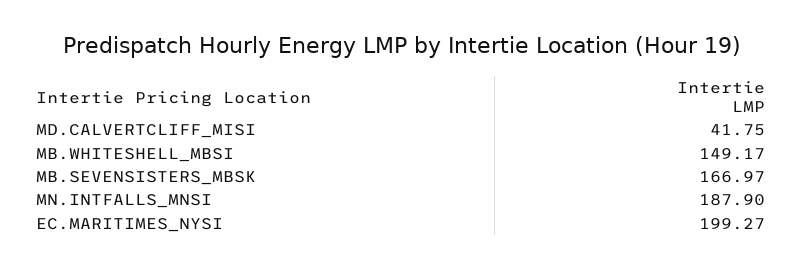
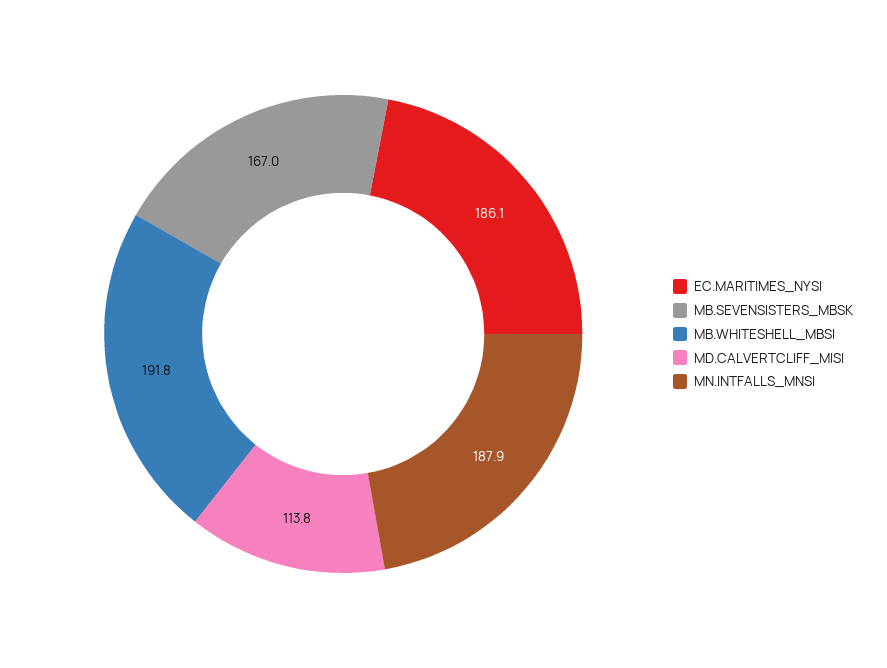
  {
-   "MD.CALVERTCLIFF_MISI": 41.75,
+   "MD.CALVERTCLIFF_MISI": 113.8,
-   "MB.WHITESHELL_MBSI": 149.17,
+   "MB.WHITESHELL_MBSI": 191.8,
    "MB.SEVENSISTERS_MBSK": 166.97,
    "MN.INTFALLS_MNSI": 187.9,
-   "EC.MARITIMES_NYSI": 199.27
+   "EC.MARITIMES_NYSI": 186.1
  }

